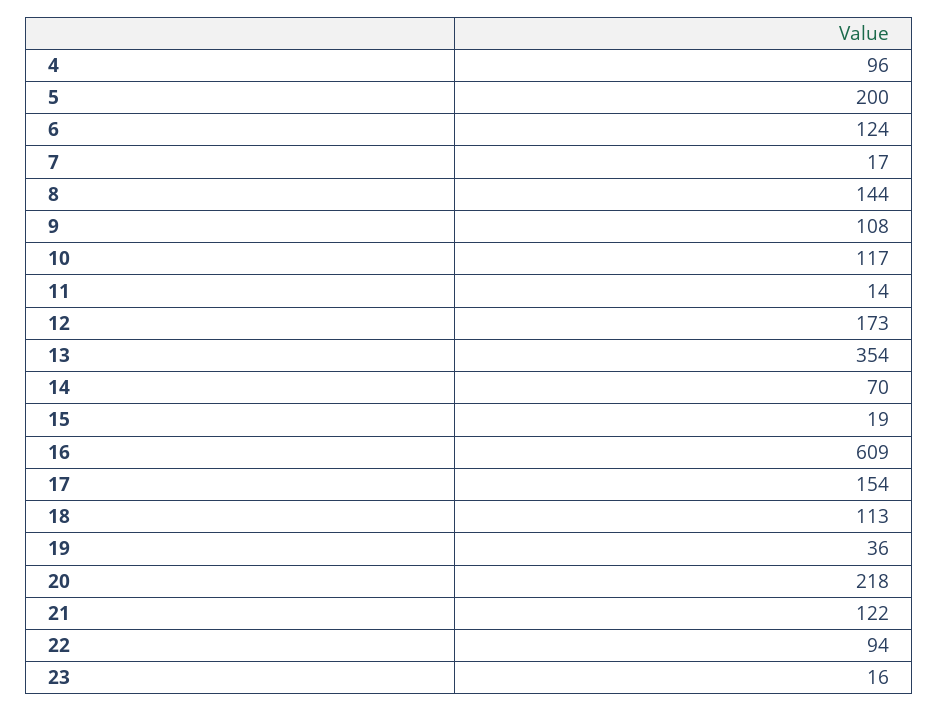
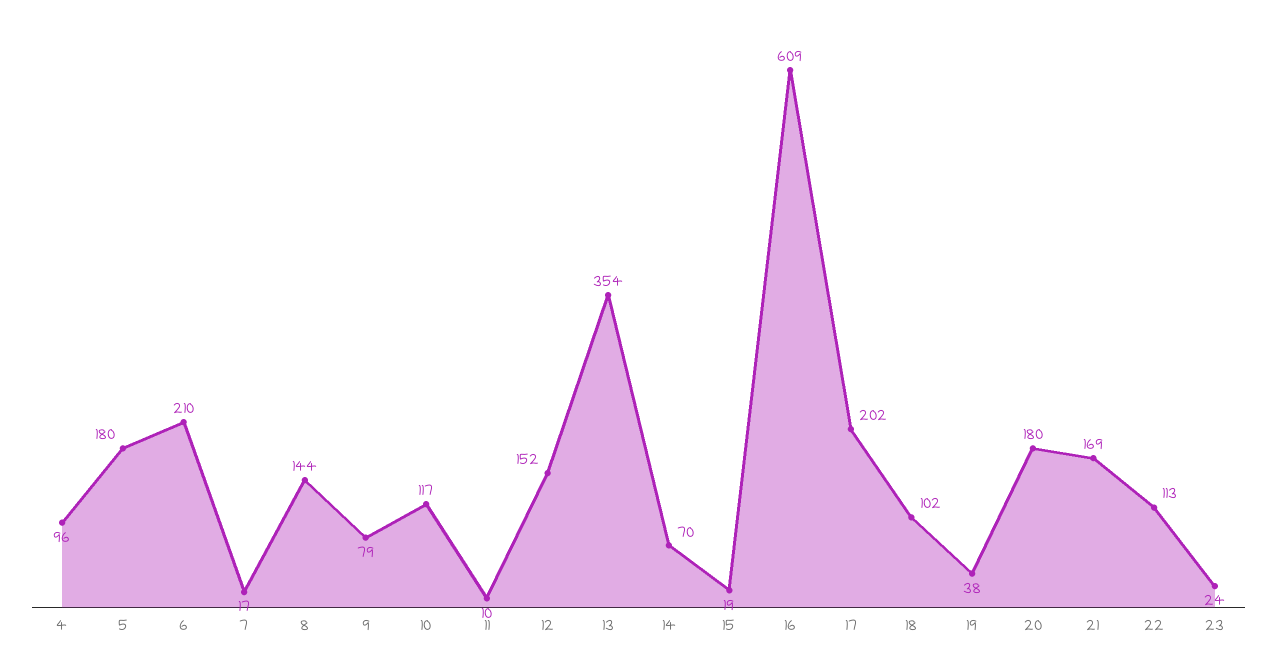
  {
    "4": 96,
-   "5": 200,
+   "5": 180,
-   "6": 124,
+   "6": 210,
    "7": 17,
    "8": 144,
-   "9": 108,
+   "9": 79,
    "10": 117,
-   "11": 14,
+   "11": 10,
-   "12": 173,
+   "12": 152,
    "13": 354,
    "14": 70,
    "15": 19,
    "16": 609,
-   "17": 154,
+   "17": 202,
-   "18": 113,
+   "18": 102,
-   "19": 36,
+   "19": 38,
-   "20": 218,
+   "20": 180,
-   "21": 122,
+   "21": 169,
-   "22": 94,
+   "22": 113,
-   "23": 16
+   "23": 24
  }

